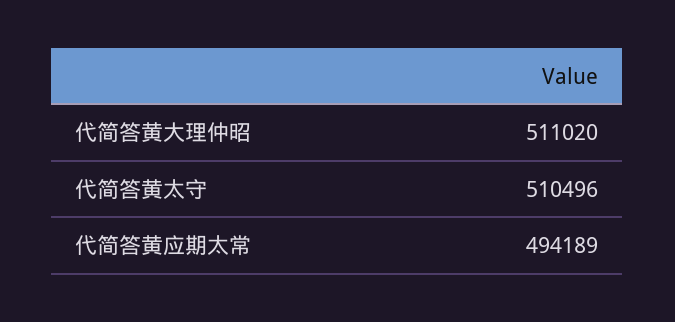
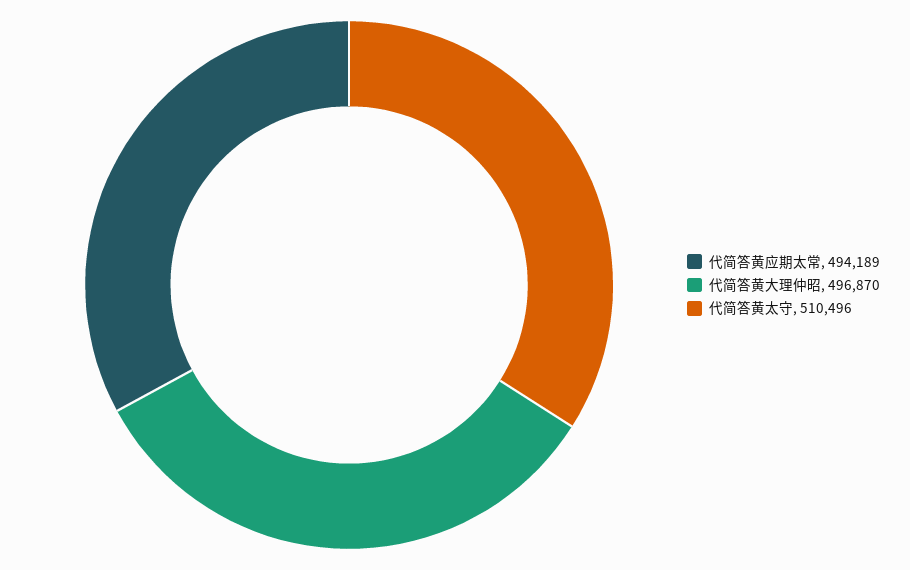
  {
-   "代简答黄大理仲昭": 511020,
+   "代简答黄大理仲昭": 496870,
    "代简答黄太守": 510496,
    "代简答黄应期太常": 494189
  }

